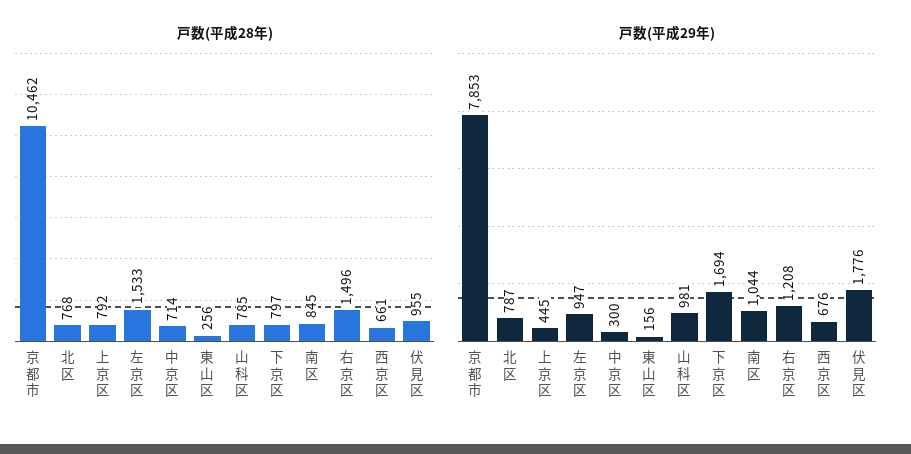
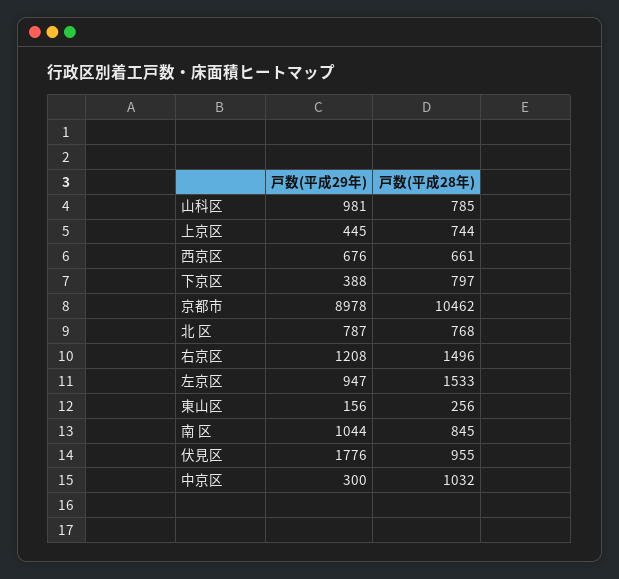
  {
    "戸数(平成28年)": {
      "京都市": 10462,
      "北 区": 768,
-     "上京区": 792,
+     "上京区": 744,
      "左京区": 1533,
-     "中京区": 714,
+     "中京区": 1032,
      "東山区": 256,
      "山科区": 785,
      "下京区": 797,
      "南 区": 845,
      "右京区": 1496,
      "西京区": 661,
      "伏見区": 955
    },
    "戸数(平成29年)": {
-     "京都市": 7853,
+     "京都市": 8978,
      "北 区": 787,
      "上京区": 445,
      "左京区": 947,
      "中京区": 300,
      "東山区": 156,
      "山科区": 981,
-     "下京区": 1694,
+     "下京区": 388,
      "南 区": 1044,
      "右京区": 1208,
      "西京区": 676,
      "伏見区": 1776
    }
  }

